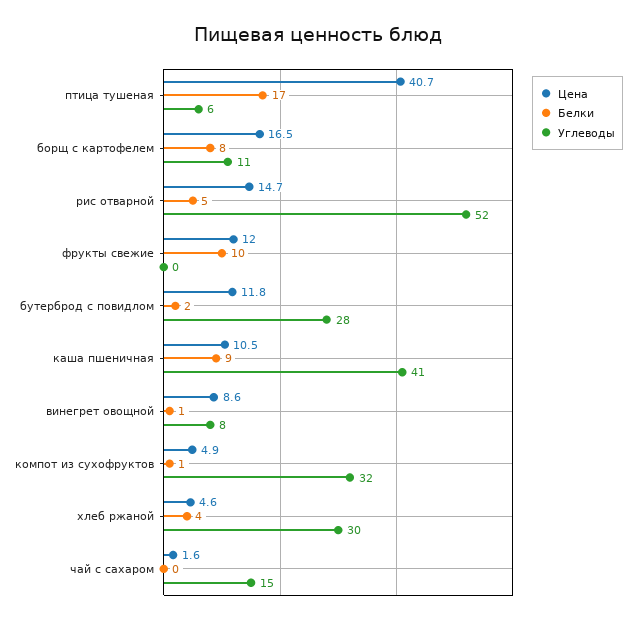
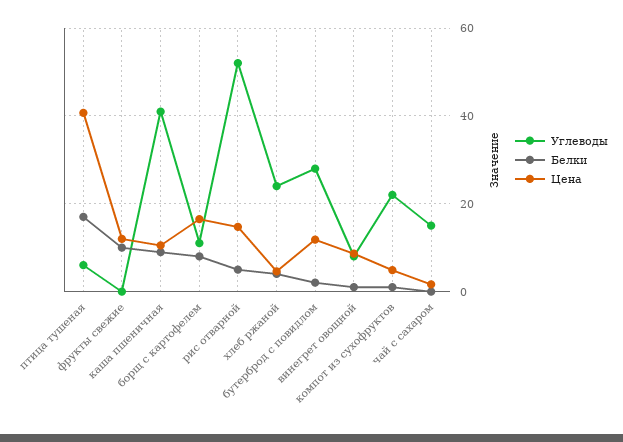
  {
    "Цена": {
      "птица тушеная": 40.7,
      "борщ с картофелем": 16.5,
      "рис отварной": 14.7,
      "фрукты свежие": 12,
      "бутерброд с повидлом": 11.8,
      "каша пшеничная": 10.5,
      "винегрет овощной": 8.6,
      "компот из сухофруктов": 4.9,
      "хлеб ржаной": 4.6,
      "чай с сахаром": 1.6
    },
    "Белки": {
      "птица тушеная": 17,
      "борщ с картофелем": 8,
      "рис отварной": 5,
      "фрукты свежие": 10,
      "бутерброд с повидлом": 2,
      "каша пшеничная": 9,
      "винегрет овощной": 1,
      "компот из сухофруктов": 1,
      "хлеб ржаной": 4,
      "чай с сахаром": 0
    },
    "Углеводы": {
      "птица тушеная": 6,
      "борщ с картофелем": 11,
      "рис отварной": 52,
      "фрукты свежие": 0,
      "бутерброд с повидлом": 28,
      "каша пшеничная": 41,
      "винегрет овощной": 8,
-     "компот из сухофруктов": 32,
+     "компот из сухофруктов": 22,
-     "хлеб ржаной": 30,
+     "хлеб ржаной": 24,
      "чай с сахаром": 15
    }
  }

